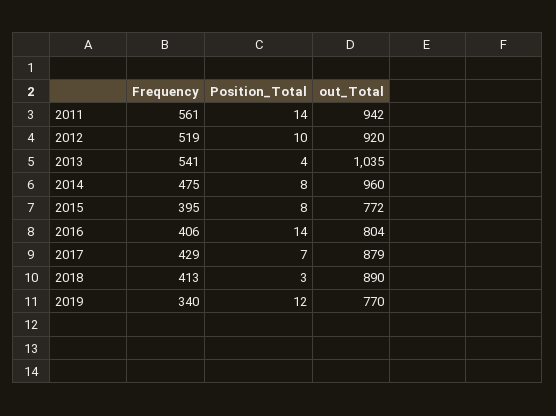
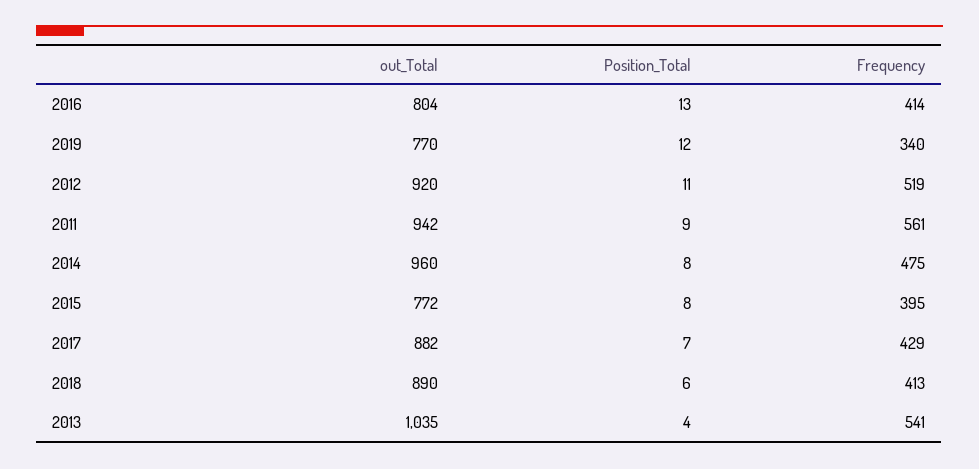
  {
    "Frequency": {
      "2011": 561,
      "2012": 519,
      "2013": 541,
      "2014": 475,
      "2015": 395,
-     "2016": 406,
+     "2016": 414,
      "2017": 429,
      "2018": 413,
      "2019": 340
    },
    "Position_Total": {
-     "2011": 14,
+     "2011": 9,
-     "2012": 10,
+     "2012": 11,
      "2013": 4,
      "2014": 8,
      "2015": 8,
-     "2016": 14,
+     "2016": 13,
      "2017": 7,
-     "2018": 3,
+     "2018": 6,
      "2019": 12
    },
    "out_Total": {
      "2011": 942,
      "2012": 920,
      "2013": 1035,
      "2014": 960,
      "2015": 772,
      "2016": 804,
-     "2017": 879,
+     "2017": 882,
      "2018": 890,
      "2019": 770
    }
  }

